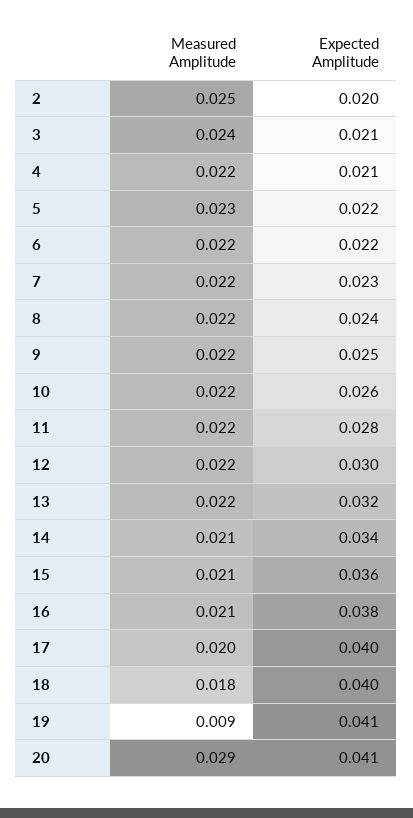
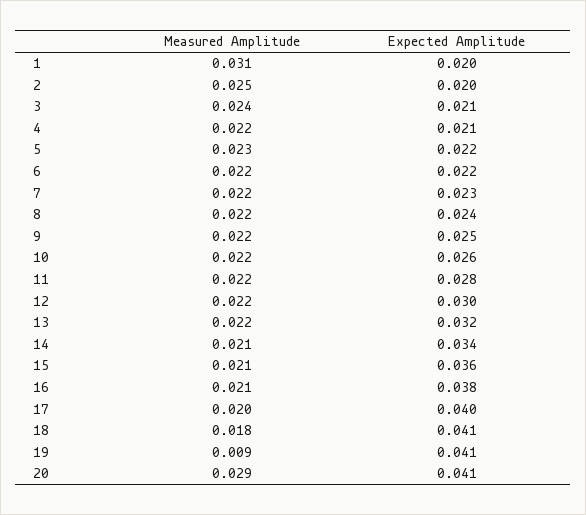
  {
    "Measured Amplitude": {
      "2": 0.025,
      "3": 0.024,
      "4": 0.022,
      "5": 0.023,
      "6": 0.022,
      "7": 0.022,
      "8": 0.022,
      "9": 0.022,
      "10": 0.022,
      "11": 0.022,
      "12": 0.022,
      "13": 0.022,
      "14": 0.021,
      "15": 0.021,
      "16": 0.021,
      "17": 0.02,
      "18": 0.018,
      "19": 0.009,
-     "20": 0.029
+     "20": 0.029,
+     "1": 0.031
    },
    "Expected Amplitude": {
      "2": 0.02,
      "3": 0.021,
      "4": 0.021,
      "5": 0.022,
      "6": 0.022,
      "7": 0.023,
      "8": 0.024,
      "9": 0.025,
      "10": 0.026,
      "11": 0.028,
      "12": 0.03,
      "13": 0.032,
      "14": 0.034,
      "15": 0.036,
      "16": 0.038,
      "17": 0.04,
-     "18": 0.04,
+     "18": 0.041,
      "19": 0.041,
-     "20": 0.041
+     "20": 0.041,
+     "1": 0.02
    }
  }

